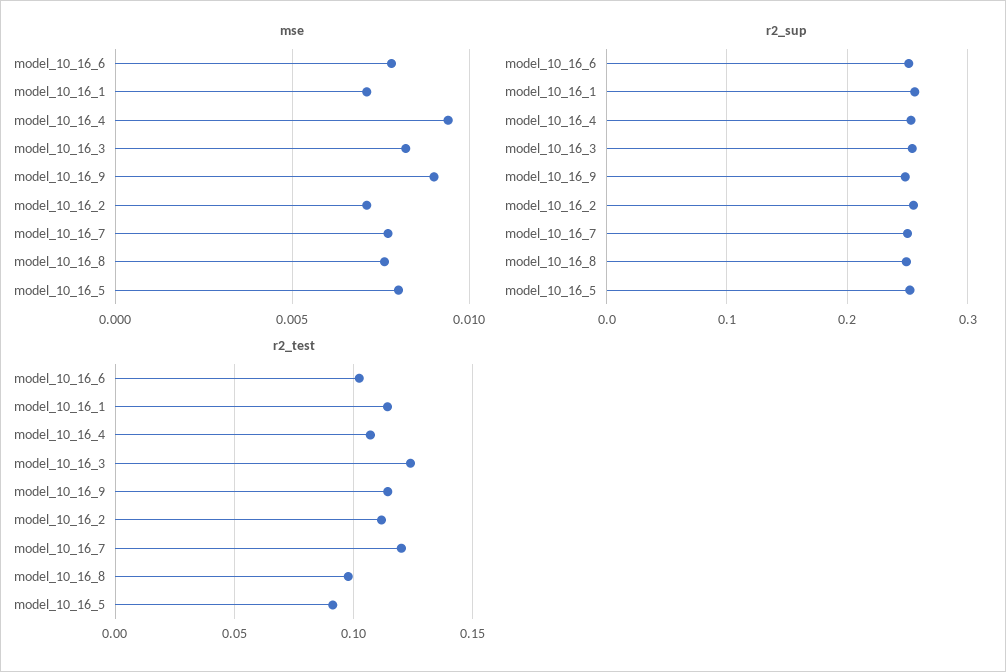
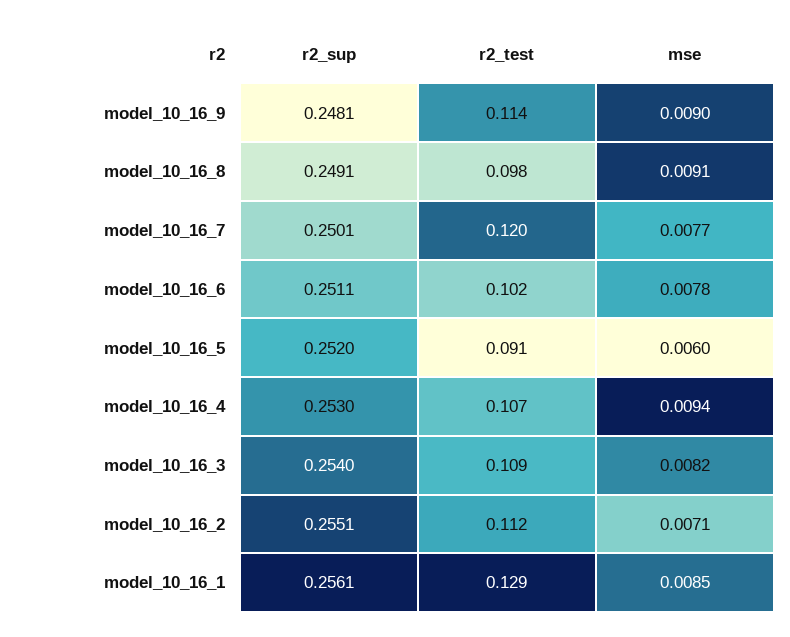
  {
    "mse": {
      "model_10_16_6": 0.0078,
-     "model_10_16_1": 0.007,
+     "model_10_16_1": 0.0085,
      "model_10_16_4": 0.0094,
      "model_10_16_3": 0.0082,
      "model_10_16_9": 0.009,
      "model_10_16_2": 0.0071,
      "model_10_16_7": 0.0077,
-     "model_10_16_8": 0.0075,
+     "model_10_16_8": 0.0091,
-     "model_10_16_5": 0.008
+     "model_10_16_5": 0.006
    },
    "r2_sup": {
      "model_10_16_6": 0.2511,
      "model_10_16_1": 0.2561,
      "model_10_16_4": 0.253,
      "model_10_16_3": 0.254,
      "model_10_16_9": 0.2481,
      "model_10_16_2": 0.2551,
      "model_10_16_7": 0.2501,
      "model_10_16_8": 0.2491,
      "model_10_16_5": 0.252
    },
    "r2_test": {
      "model_10_16_6": 0.102,
-     "model_10_16_1": 0.115,
+     "model_10_16_1": 0.129,
      "model_10_16_4": 0.107,
-     "model_10_16_3": 0.125,
+     "model_10_16_3": 0.109,
      "model_10_16_9": 0.114,
      "model_10_16_2": 0.112,
      "model_10_16_7": 0.12,
      "model_10_16_8": 0.098,
      "model_10_16_5": 0.091
    }
  }

